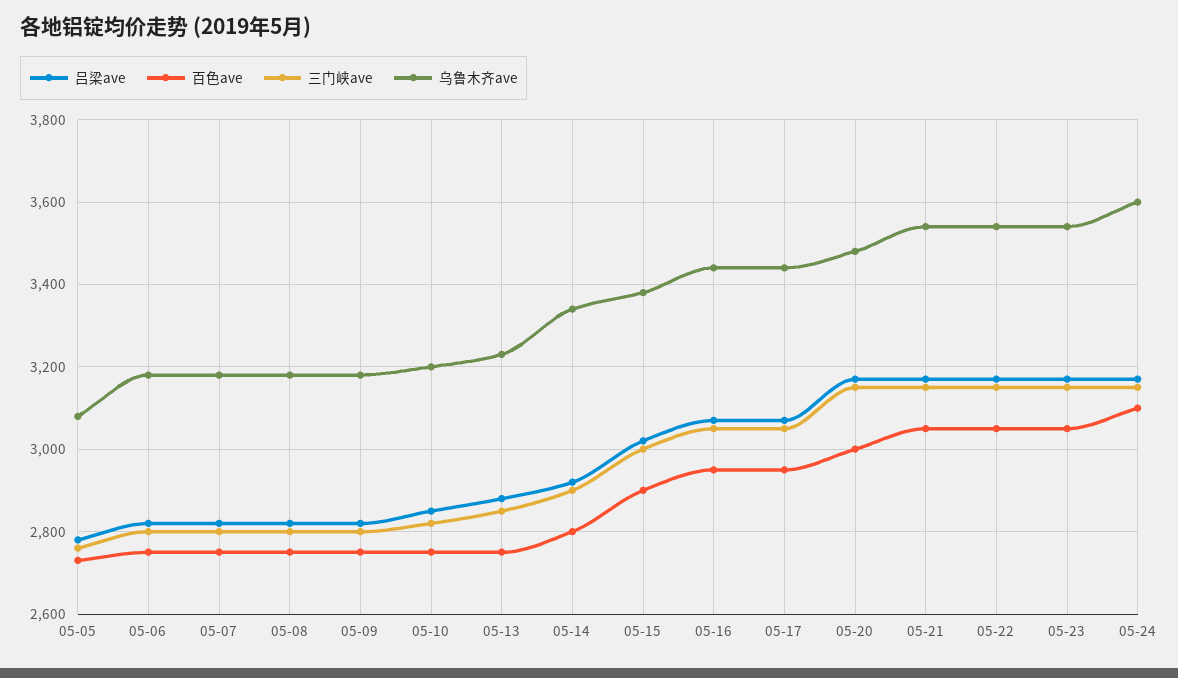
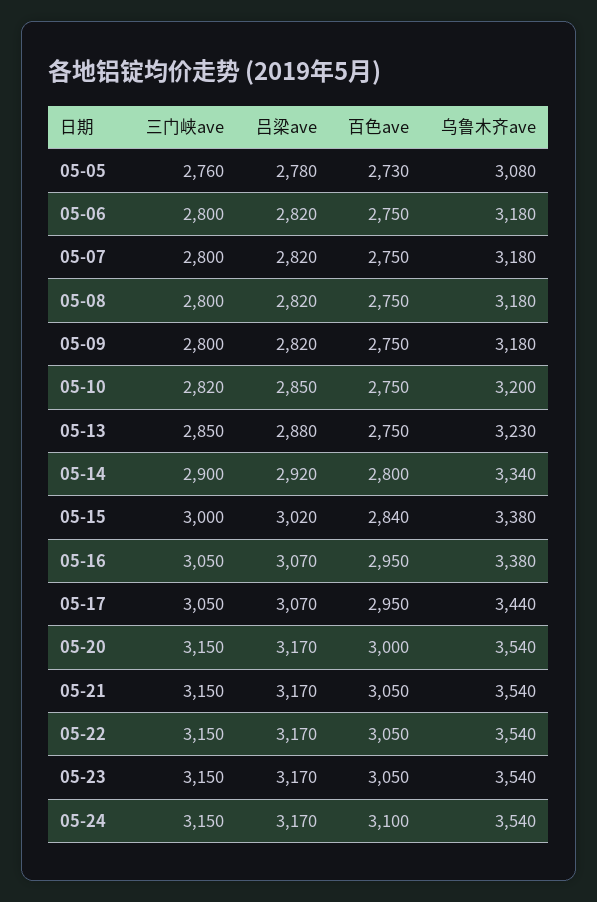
  {
    "吕梁ave": {
      "05-05": 2780,
      "05-06": 2820,
      "05-07": 2820,
      "05-08": 2820,
      "05-09": 2820,
      "05-10": 2850,
      "05-13": 2880,
      "05-14": 2920,
      "05-15": 3020,
      "05-16": 3070,
      "05-17": 3070,
      "05-20": 3170,
      "05-21": 3170,
      "05-22": 3170,
      "05-23": 3170,
      "05-24": 3170
    },
    "百色ave": {
      "05-05": 2730,
      "05-06": 2750,
      "05-07": 2750,
      "05-08": 2750,
      "05-09": 2750,
      "05-10": 2750,
      "05-13": 2750,
      "05-14": 2800,
-     "05-15": 2900,
+     "05-15": 2840,
      "05-16": 2950,
      "05-17": 2950,
      "05-20": 3000,
      "05-21": 3050,
      "05-22": 3050,
      "05-23": 3050,
      "05-24": 3100
    },
    "三门峡ave": {
      "05-05": 2760,
      "05-06": 2800,
      "05-07": 2800,
      "05-08": 2800,
      "05-09": 2800,
      "05-10": 2820,
      "05-13": 2850,
      "05-14": 2900,
      "05-15": 3000,
      "05-16": 3050,
      "05-17": 3050,
      "05-20": 3150,
      "05-21": 3150,
      "05-22": 3150,
      "05-23": 3150,
      "05-24": 3150
    },
    "乌鲁木齐ave": {
      "05-05": 3080,
      "05-06": 3180,
      "05-07": 3180,
      "05-08": 3180,
      "05-09": 3180,
      "05-10": 3200,
      "05-13": 3230,
      "05-14": 3340,
      "05-15": 3380,
-     "05-16": 3440,
+     "05-16": 3380,
      "05-17": 3440,
-     "05-20": 3480,
+     "05-20": 3540,
      "05-21": 3540,
      "05-22": 3540,
      "05-23": 3540,
-     "05-24": 3600
+     "05-24": 3540
    }
  }

